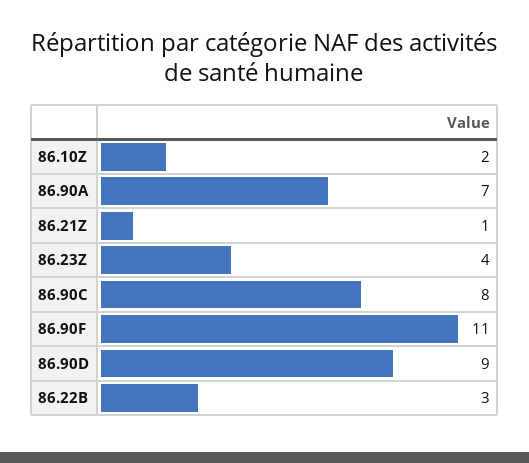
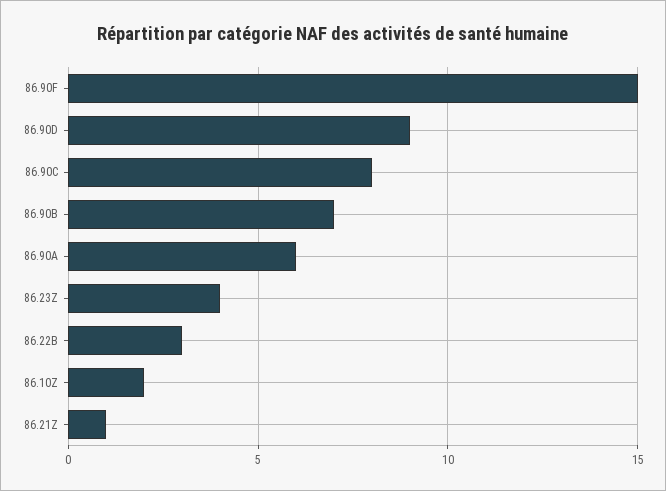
  {
    "86.10Z": 2,
-   "86.90A": 7,
+   "86.90A": 6,
    "86.21Z": 1,
    "86.23Z": 4,
    "86.90C": 8,
-   "86.90F": 11,
+   "86.90F": 15,
    "86.90D": 9,
-   "86.22B": 3
+   "86.22B": 3,
+   "86.90B": 7
  }

